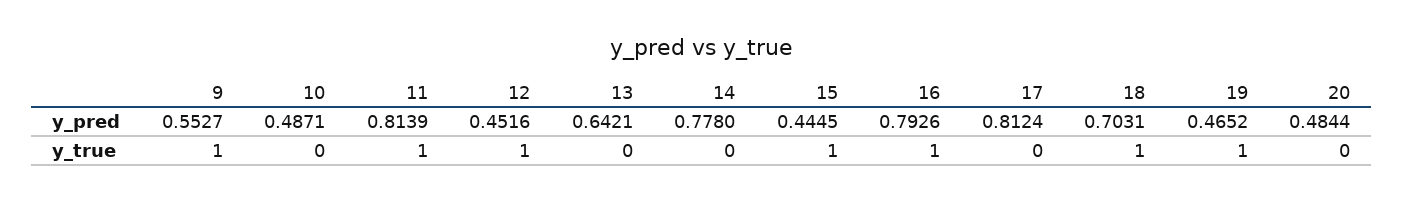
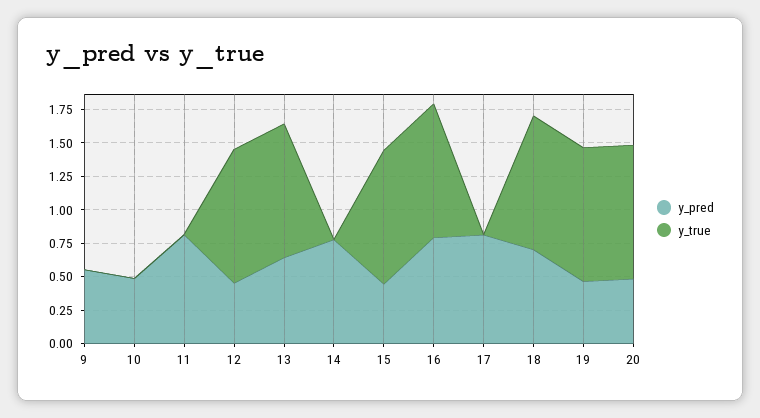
  {
    "y_pred": {
      "9": 0.5527,
      "10": 0.4871,
      "11": 0.8139,
      "12": 0.4516,
      "13": 0.6421,
      "14": 0.778,
      "15": 0.4445,
      "16": 0.7926,
      "17": 0.8124,
      "18": 0.7031,
      "19": 0.4652,
      "20": 0.4844
    },
    "y_true": {
-     "9": 1,
+     "9": 0,
      "10": 0,
-     "11": 1,
+     "11": 0,
      "12": 1,
-     "13": 0,
+     "13": 1,
      "14": 0,
      "15": 1,
      "16": 1,
      "17": 0,
      "18": 1,
      "19": 1,
-     "20": 0
+     "20": 1
    }
  }

